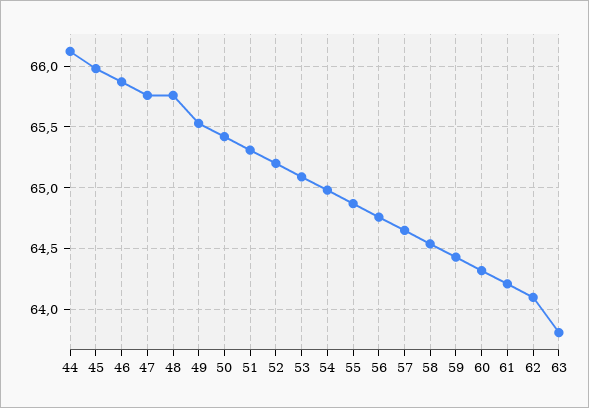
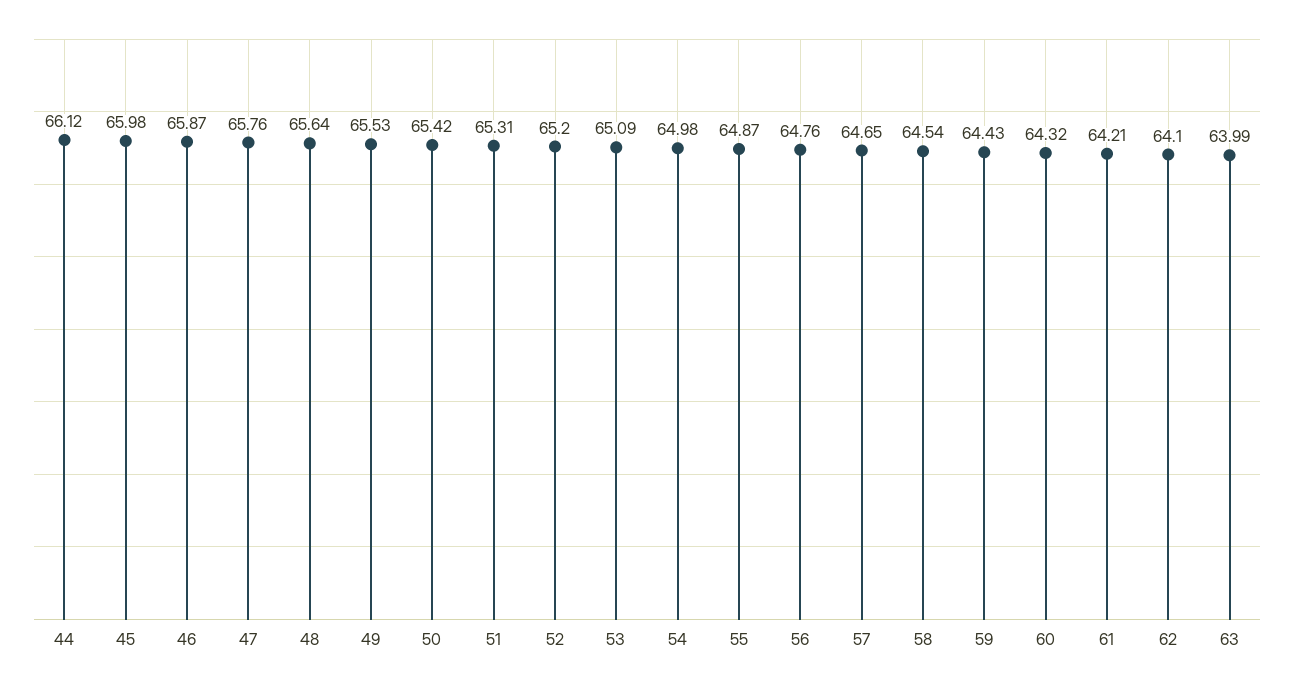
  {
    "44": 66.12,
    "45": 65.98,
    "46": 65.87,
    "47": 65.76,
-   "48": 65.75,
+   "48": 65.64,
    "49": 65.53,
    "50": 65.42,
    "51": 65.31,
    "52": 65.2,
    "53": 65.09,
    "54": 64.98,
    "55": 64.87,
    "56": 64.76,
    "57": 64.65,
    "58": 64.54,
    "59": 64.43,
    "60": 64.32,
    "61": 64.21,
    "62": 64.1,
-   "63": 63.8
+   "63": 63.99
  }

